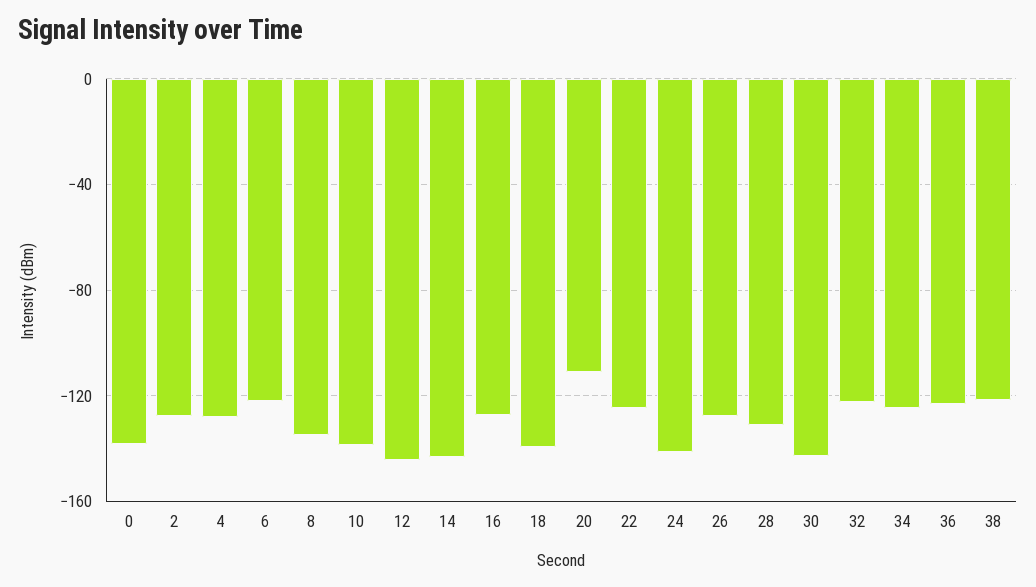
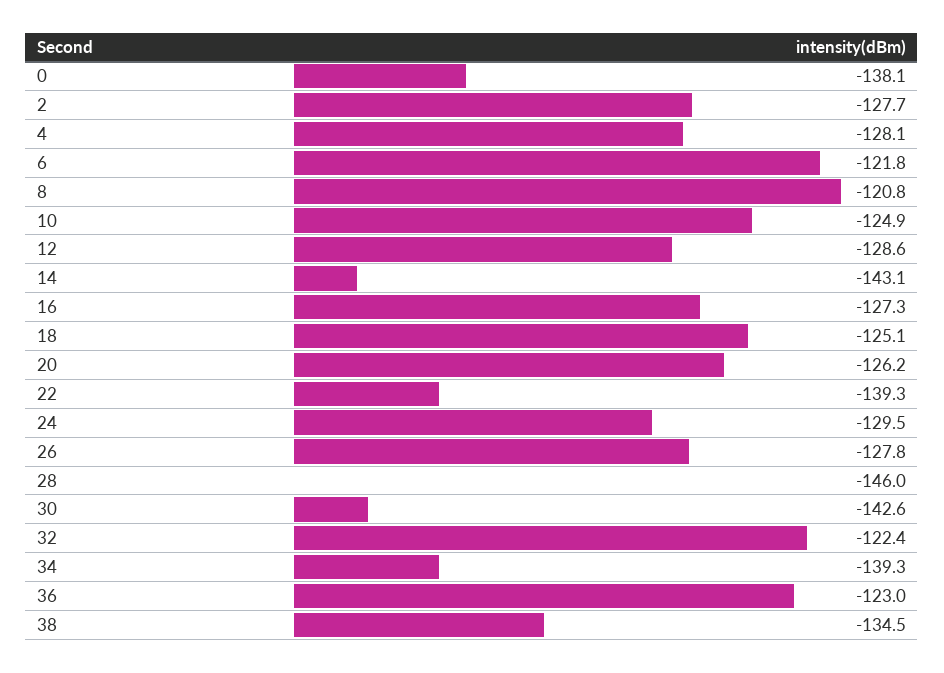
  {
    "0": -138.1,
    "2": -127.7,
    "4": -128.1,
    "6": -121.8,
-   "8": -135,
+   "8": -120.8,
-   "10": -140,
+   "10": -124.9,
-   "12": -145,
+   "12": -128.6,
    "14": -143.1,
    "16": -127.3,
-   "18": -140,
+   "18": -125.1,
-   "20": -110,
+   "20": -126.2,
-   "22": -125,
+   "22": -139.3,
-   "24": -140,
+   "24": -129.5,
    "26": -127.8,
-   "28": -130,
+   "28": -146,
    "30": -142.6,
    "32": -122.4,
-   "34": -125,
+   "34": -139.3,
    "36": -123,
-   "38": -120
+   "38": -134.5
  }

